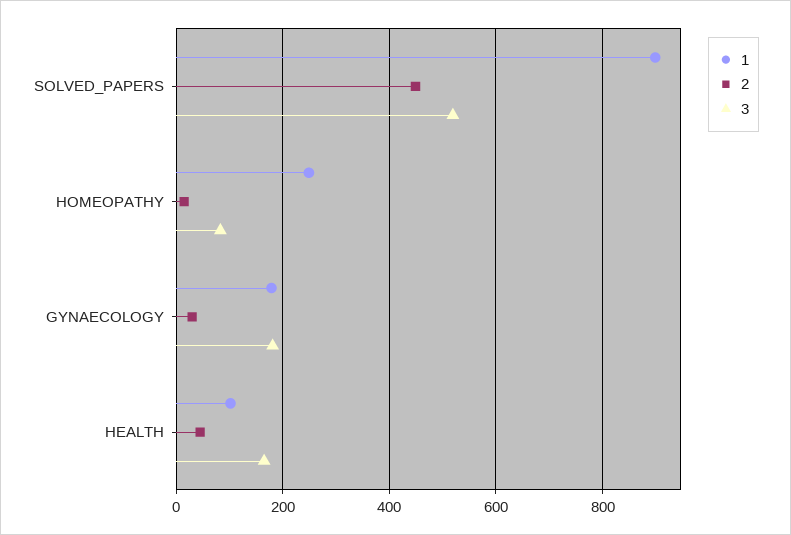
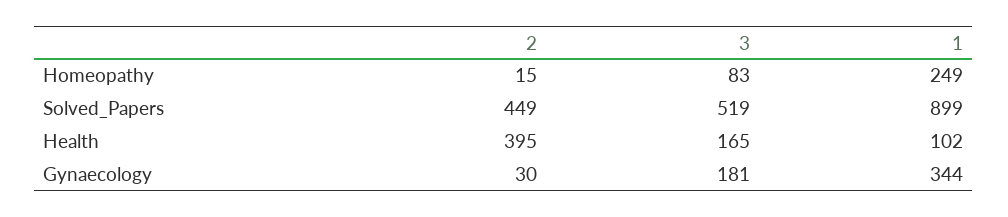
  {
    "1": {
      "SOLVED_PAPERS": 899,
      "HOMEOPATHY": 249,
-     "GYNAECOLOGY": 180,
+     "GYNAECOLOGY": 344,
      "HEALTH": 102
    },
    "2": {
      "SOLVED_PAPERS": 449,
      "HOMEOPATHY": 15,
      "GYNAECOLOGY": 30,
-     "HEALTH": 40
+     "HEALTH": 395
    },
    "3": {
      "SOLVED_PAPERS": 519,
      "HOMEOPATHY": 83,
      "GYNAECOLOGY": 181,
      "HEALTH": 165
    }
  }

